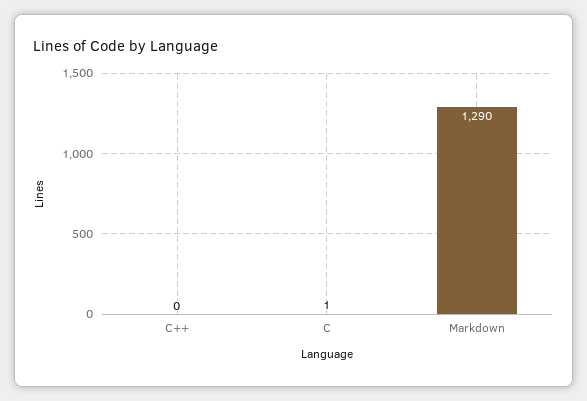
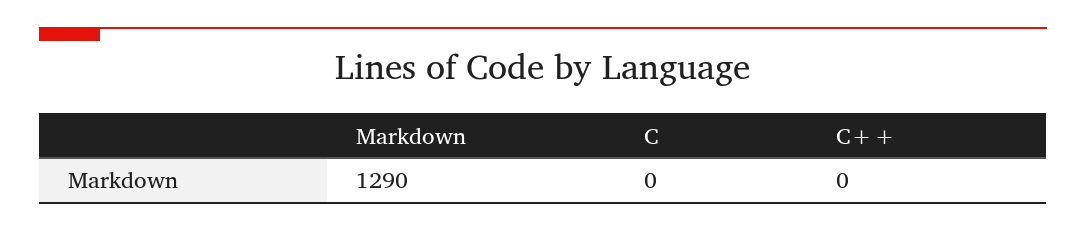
  {
    "C++": 0,
-   "C": 1,
+   "C": 0,
    "Markdown": 1290
  }

